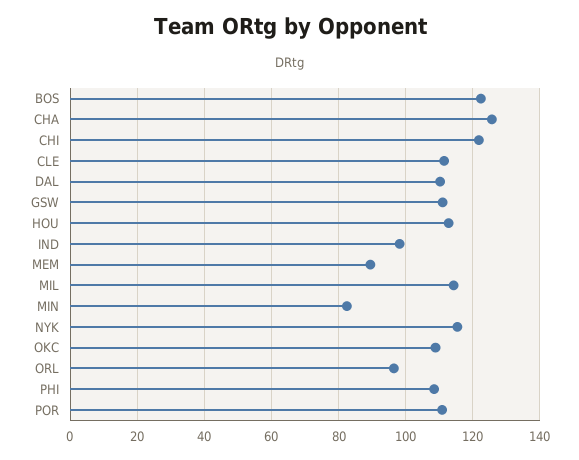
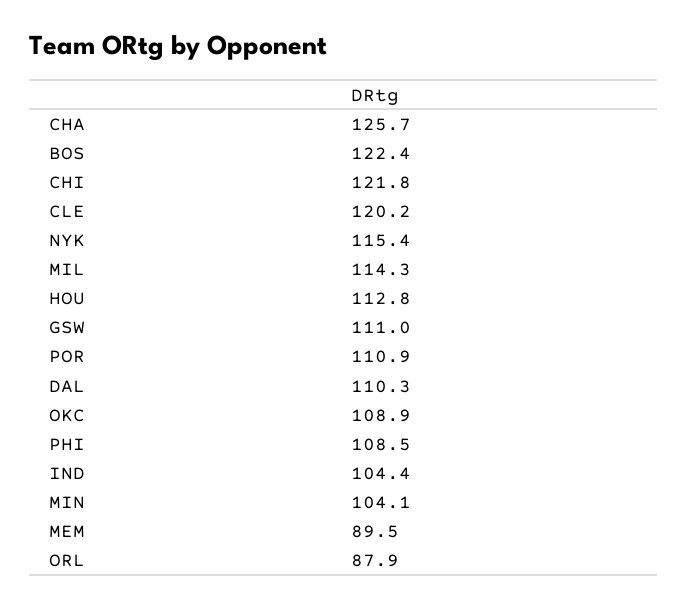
  {
    "BOS": 122.4,
    "CHA": 125.7,
    "CHI": 121.8,
-   "CLE": 112,
+   "CLE": 120.2,
    "DAL": 110.3,
    "GSW": 111,
    "HOU": 112.8,
-   "IND": 98,
+   "IND": 104.4,
    "MEM": 89.5,
    "MIL": 114.3,
-   "MIN": 82,
+   "MIN": 104.1,
    "NYK": 115.4,
    "OKC": 108.9,
-   "ORL": 96,
+   "ORL": 87.9,
    "PHI": 108.5,
    "POR": 110.9
  }

